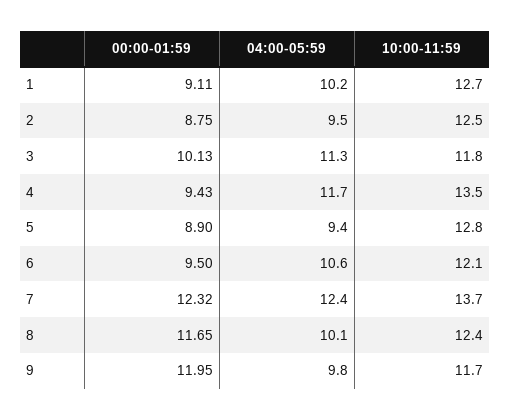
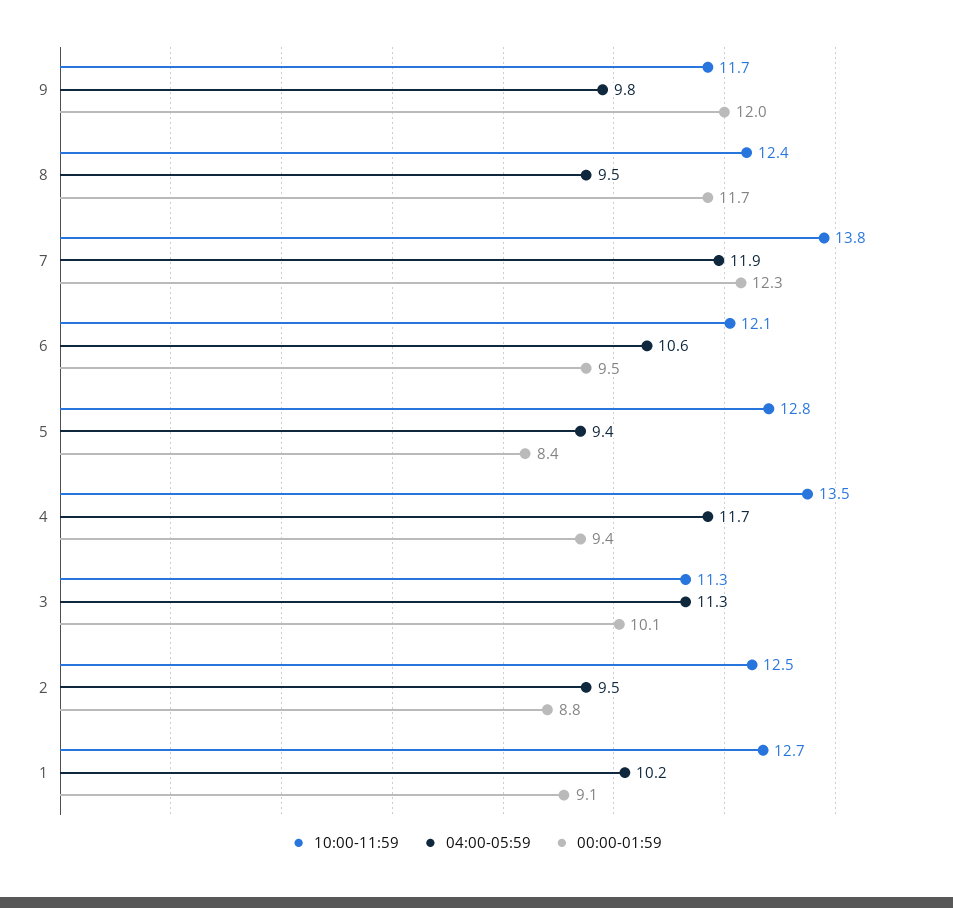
  {
    "00:00-01:59": {
      "1": 9.11,
      "2": 8.75,
      "3": 10.13,
      "4": 9.43,
-     "5": 8.9,
+     "5": 8.4,
      "6": 9.5,
      "7": 12.32,
      "8": 11.65,
      "9": 11.95
    },
    "04:00-05:59": {
      "1": 10.2,
      "2": 9.5,
      "3": 11.3,
      "4": 11.7,
      "5": 9.4,
      "6": 10.6,
-     "7": 12.4,
+     "7": 11.9,
-     "8": 10.1,
+     "8": 9.5,
      "9": 9.8
    },
    "10:00-11:59": {
      "1": 12.7,
      "2": 12.5,
-     "3": 11.8,
+     "3": 11.3,
      "4": 13.5,
      "5": 12.8,
      "6": 12.1,
-     "7": 13.7,
+     "7": 13.8,
      "8": 12.4,
      "9": 11.7
    }
  }

